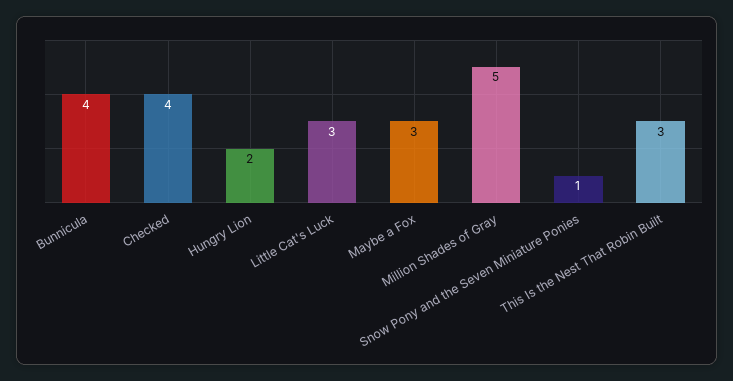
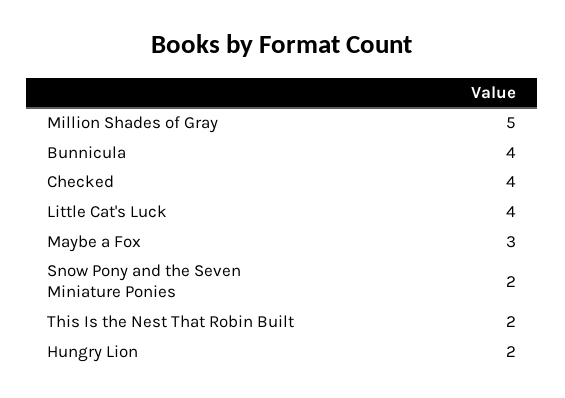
  {
    "Bunnicula": 4,
    "Checked": 4,
    "Hungry Lion": 2,
-   "Little Cat's Luck": 3,
+   "Little Cat's Luck": 4,
    "Maybe a Fox": 3,
    "Million Shades of Gray": 5,
-   "Snow Pony and the Seven Miniature Ponies": 1,
+   "Snow Pony and the Seven Miniature Ponies": 2,
-   "This Is the Nest That Robin Built": 3
+   "This Is the Nest That Robin Built": 2
  }

